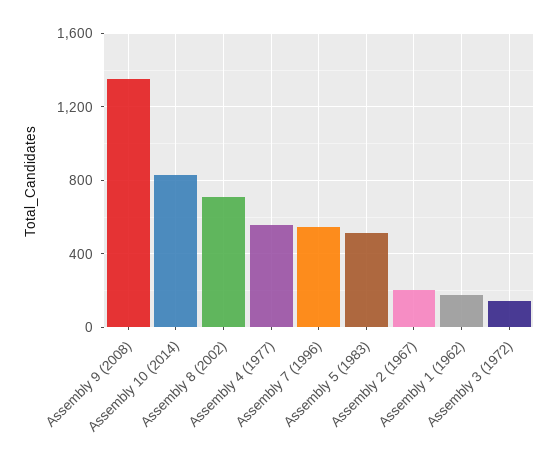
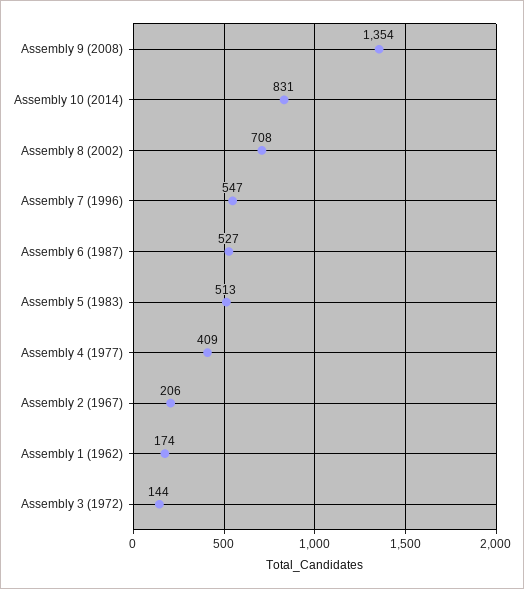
  {
    "Assembly 9 (2008)": 1354,
    "Assembly 10 (2014)": 831,
    "Assembly 8 (2002)": 708,
-   "Assembly 4 (1977)": 550,
+   "Assembly 4 (1977)": 409,
    "Assembly 7 (1996)": 547,
    "Assembly 5 (1983)": 513,
    "Assembly 2 (1967)": 206,
    "Assembly 1 (1962)": 174,
-   "Assembly 3 (1972)": 144
+   "Assembly 3 (1972)": 144,
+   "Assembly 6 (1987)": 527
  }

